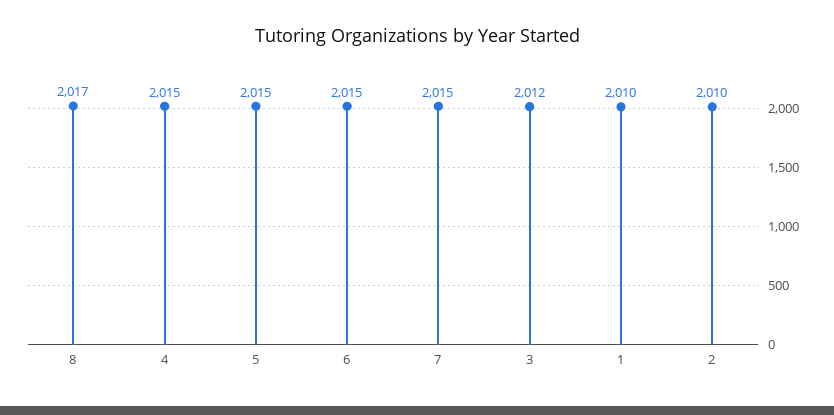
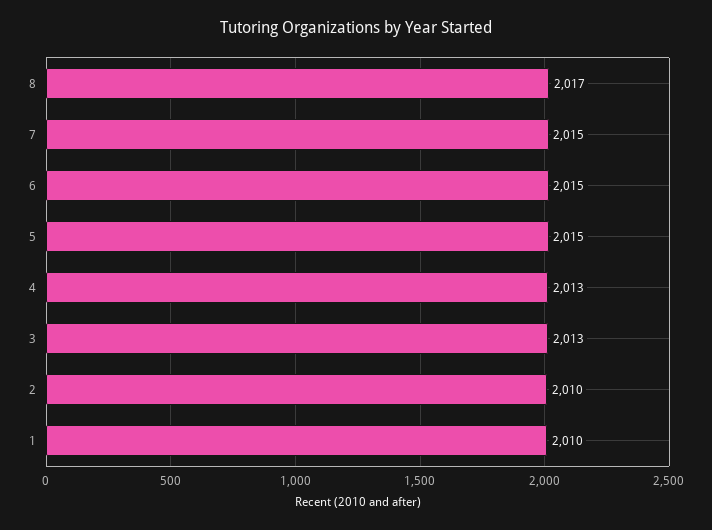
  {
    "8": 2017,
-   "4": 2015,
+   "4": 2013,
    "5": 2015,
    "6": 2015,
    "7": 2015,
-   "3": 2012,
+   "3": 2013,
    "1": 2010,
    "2": 2010
  }

